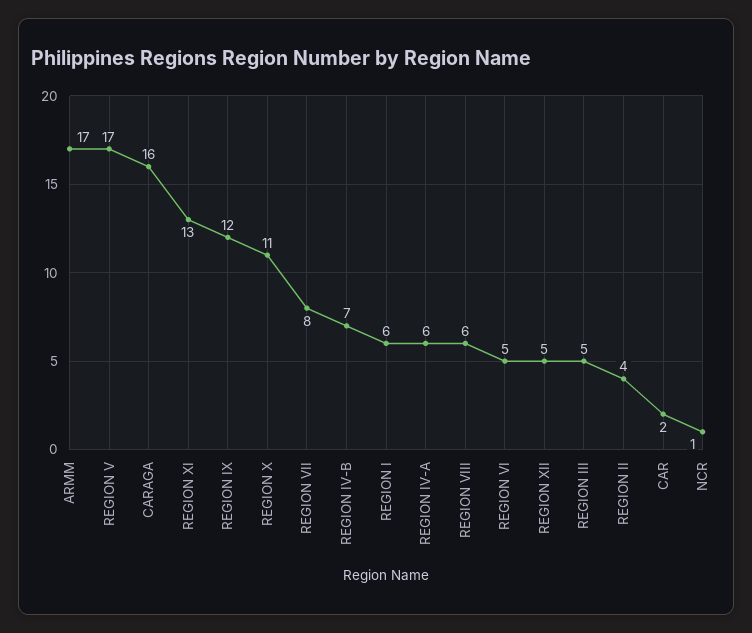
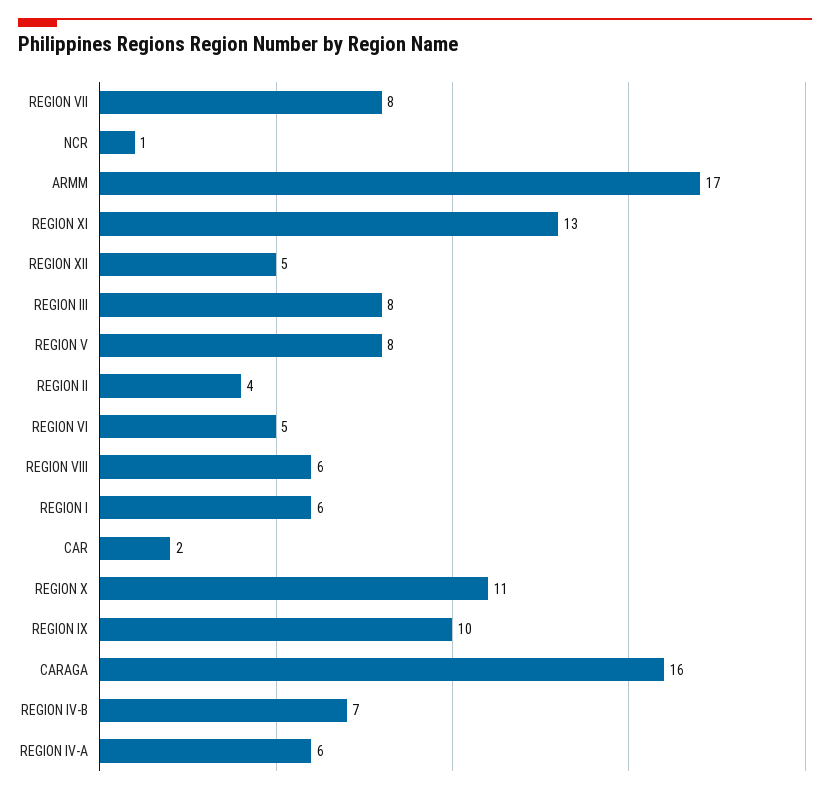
  {
    "ARMM": 17,
-   "REGION V": 17,
+   "REGION V": 8,
    "CARAGA": 16,
    "REGION XI": 13,
-   "REGION IX": 12,
+   "REGION IX": 10,
    "REGION X": 11,
    "REGION VII": 8,
    "REGION IV-B": 7,
    "REGION I": 6,
    "REGION IV-A": 6,
    "REGION VIII": 6,
    "REGION VI": 5,
    "REGION XII": 5,
-   "REGION III": 5,
+   "REGION III": 8,
    "REGION II": 4,
    "CAR": 2,
    "NCR": 1
  }

